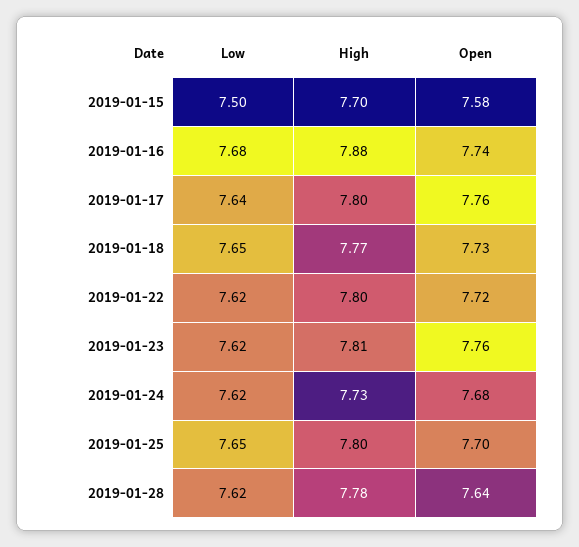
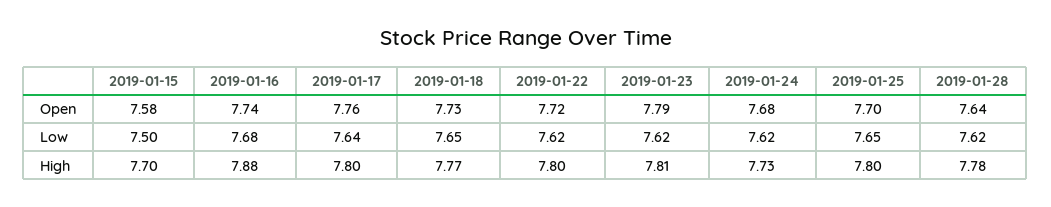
  {
    "Low": {
      "2019-01-15": 7.5,
      "2019-01-16": 7.68,
      "2019-01-17": 7.64,
      "2019-01-18": 7.65,
      "2019-01-22": 7.62,
      "2019-01-23": 7.62,
      "2019-01-24": 7.62,
      "2019-01-25": 7.65,
      "2019-01-28": 7.62
    },
    "High": {
      "2019-01-15": 7.7,
      "2019-01-16": 7.88,
      "2019-01-17": 7.8,
      "2019-01-18": 7.77,
      "2019-01-22": 7.8,
      "2019-01-23": 7.81,
      "2019-01-24": 7.73,
      "2019-01-25": 7.8,
      "2019-01-28": 7.78
    },
    "Open": {
      "2019-01-15": 7.58,
      "2019-01-16": 7.74,
      "2019-01-17": 7.76,
      "2019-01-18": 7.73,
      "2019-01-22": 7.72,
-     "2019-01-23": 7.76,
+     "2019-01-23": 7.79,
      "2019-01-24": 7.68,
      "2019-01-25": 7.7,
      "2019-01-28": 7.64
    }
  }

